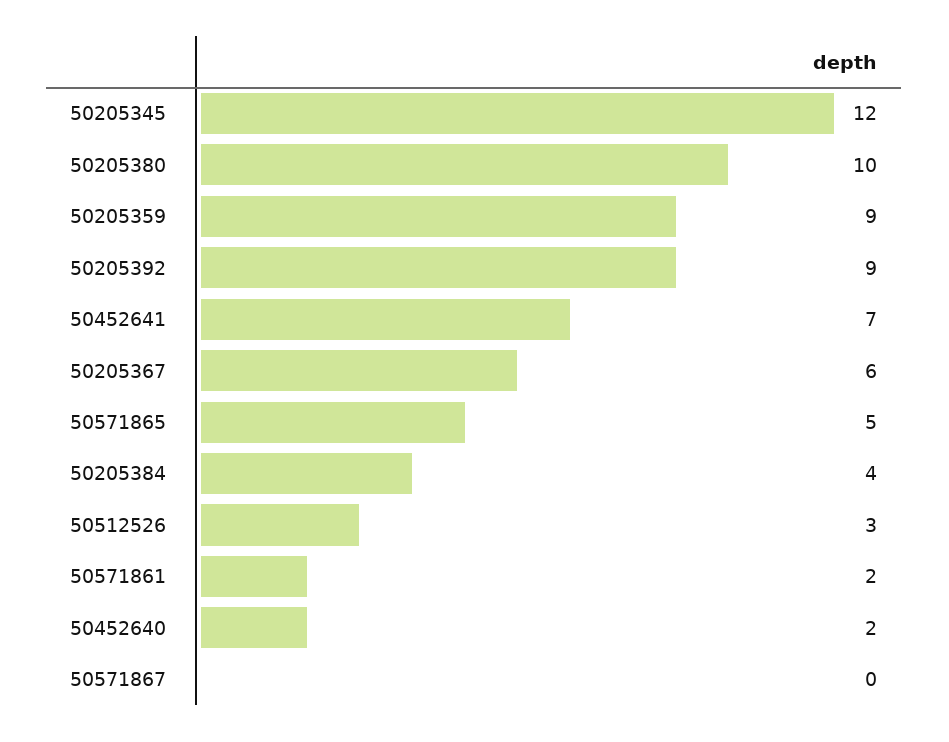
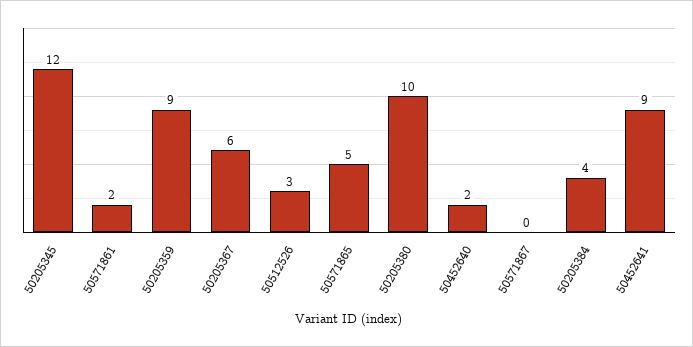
  {
    "50205345": 12,
    "50205380": 10,
    "50205359": 9,
-   "50205392": 9,
-   "50452641": 7,
+   "50452641": 9,
    "50205367": 6,
    "50571865": 5,
    "50205384": 4,
    "50512526": 3,
    "50571861": 2,
    "50452640": 2,
    "50571867": 0
  }

